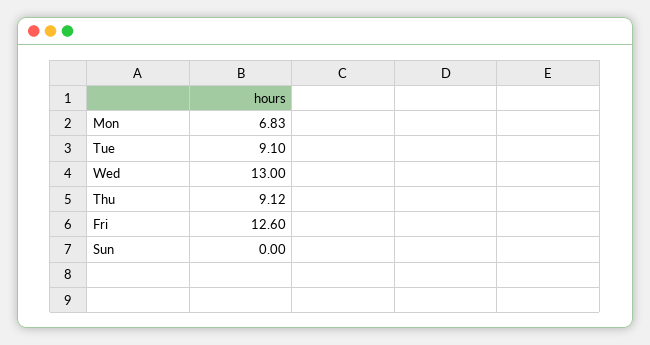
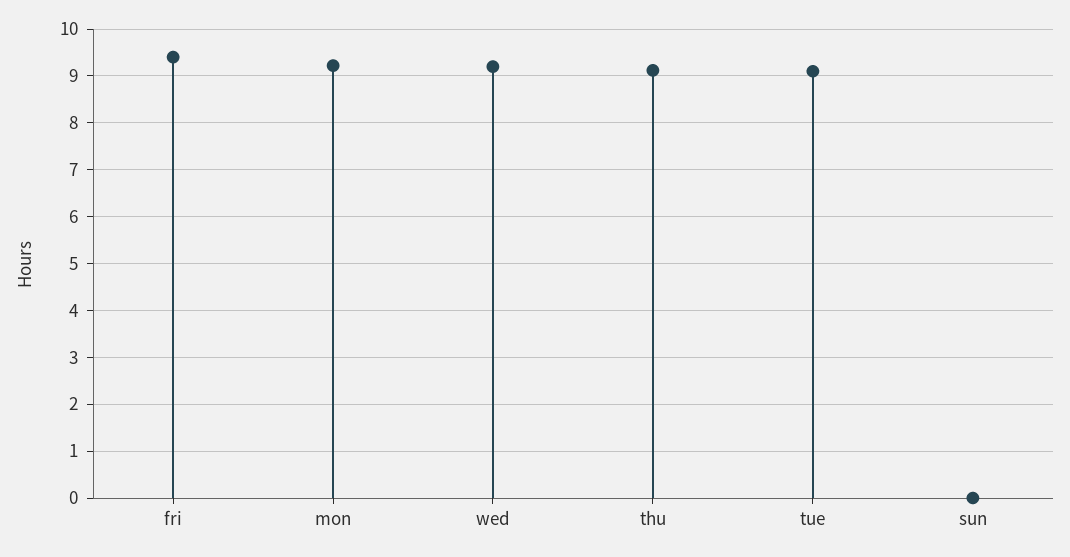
  {
-   "Mon": 6.83,
+   "Mon": 9.2,
    "Tue": 9.1,
-   "Wed": 13,
+   "Wed": 9.2,
    "Thu": 9.12,
-   "Fri": 12.6,
+   "Fri": 9.4,
    "Sun": 0
  }

